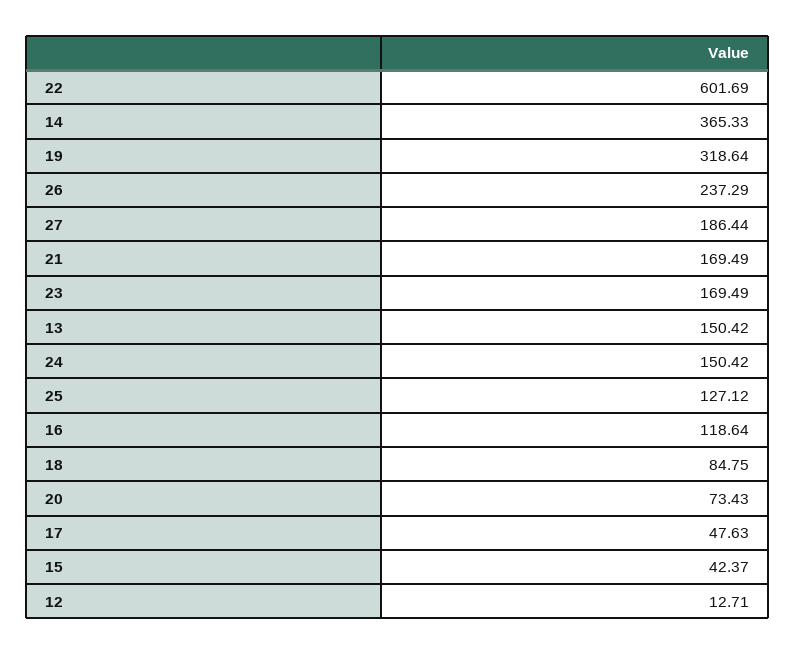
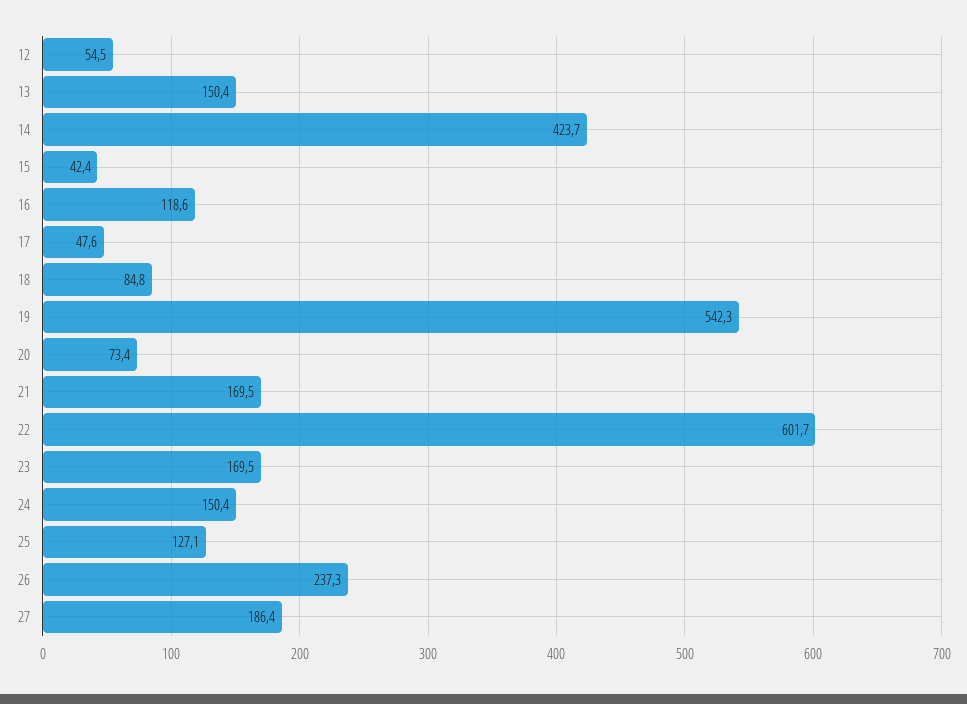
  {
    "22": 601.69,
-   "14": 365.33,
+   "14": 423.7,
-   "19": 318.64,
+   "19": 542.3,
    "26": 237.29,
    "27": 186.44,
    "21": 169.49,
    "23": 169.49,
    "13": 150.42,
    "24": 150.42,
    "25": 127.12,
    "16": 118.64,
    "18": 84.75,
    "20": 73.43,
    "17": 47.63,
    "15": 42.37,
-   "12": 12.71
+   "12": 54.5
  }

